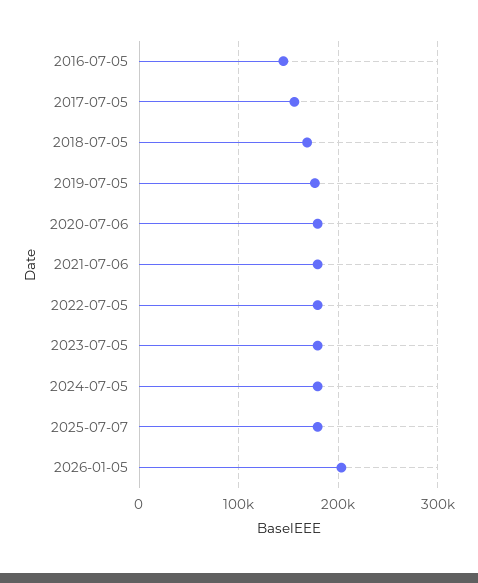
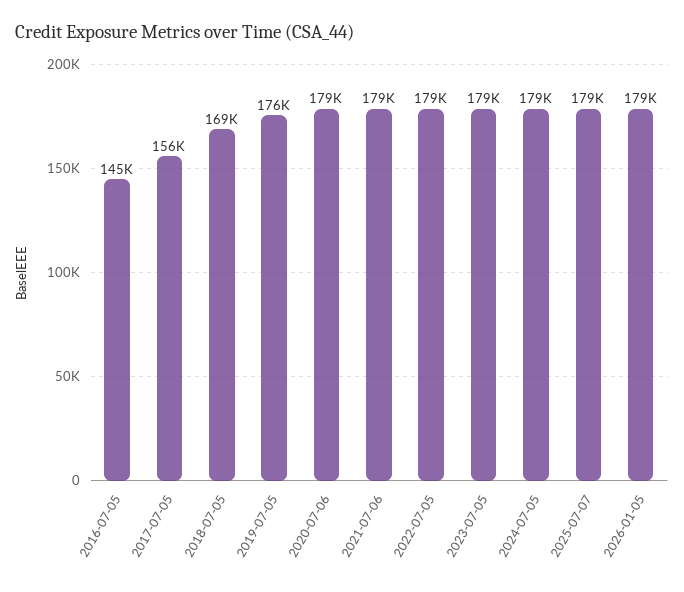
  {
    "2016-07-05": 145000,
    "2017-07-05": 156000,
    "2018-07-05": 169000,
    "2019-07-05": 176000,
    "2020-07-06": 179000,
    "2021-07-06": 179000,
    "2022-07-05": 179000,
    "2023-07-05": 179000,
    "2024-07-05": 179000,
    "2025-07-07": 179000,
-   "2026-01-05": 200000
+   "2026-01-05": 179000
  }

